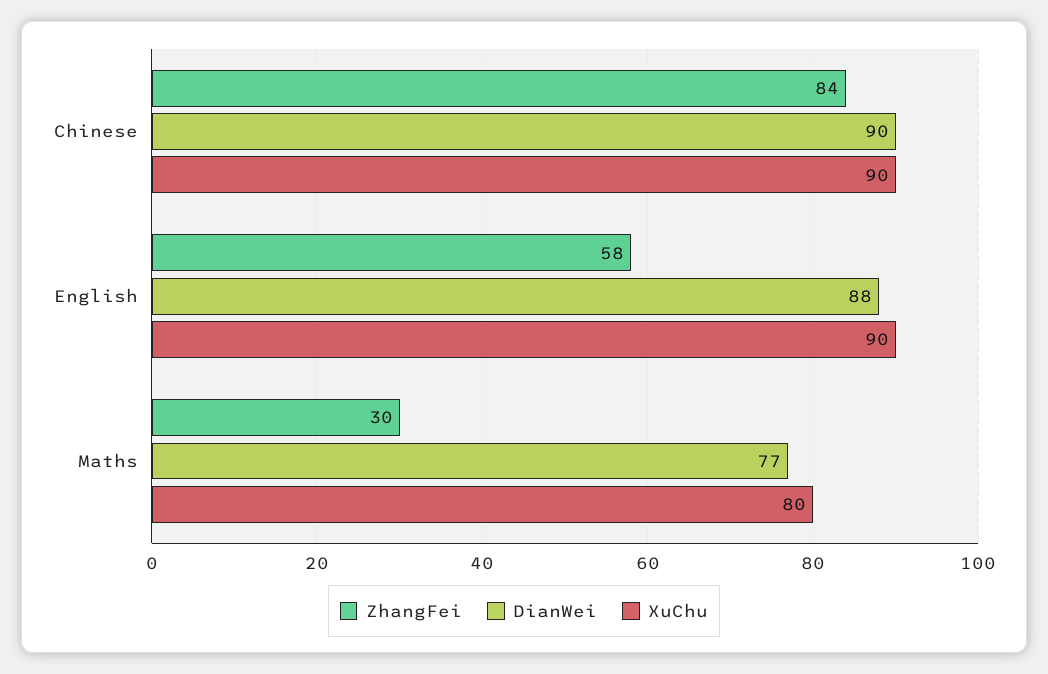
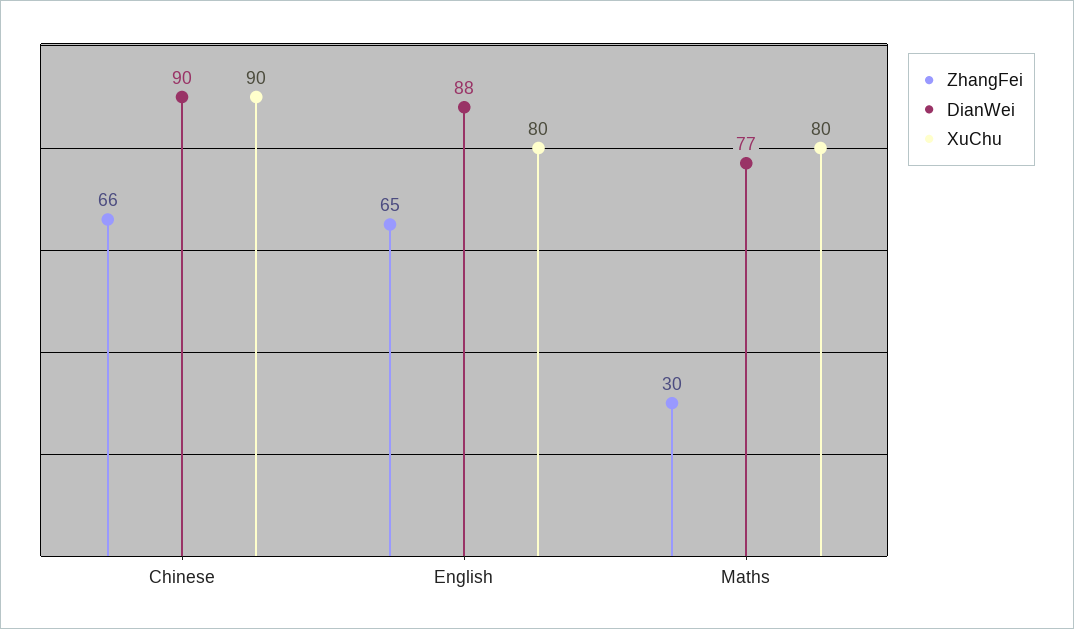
  {
    "ZhangFei": {
-     "Chinese": 84,
+     "Chinese": 66,
-     "English": 58,
+     "English": 65,
      "Maths": 30
    },
    "DianWei": {
      "Chinese": 90,
      "English": 88,
      "Maths": 77
    },
    "XuChu": {
      "Chinese": 90,
-     "English": 90,
+     "English": 80,
      "Maths": 80
    }
  }

